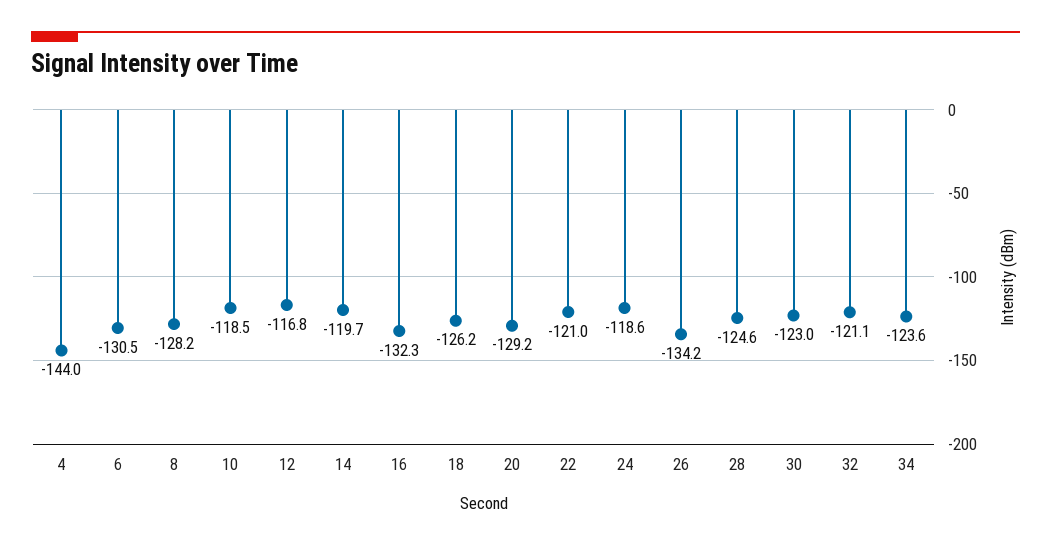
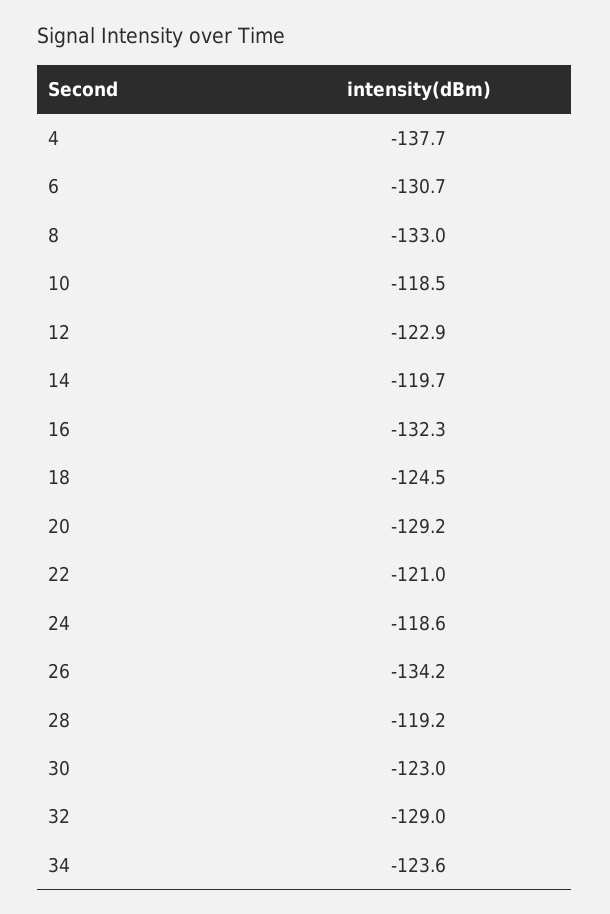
  {
-   "4": -144,
+   "4": -137.7,
-   "6": -130.5,
+   "6": -130.7,
-   "8": -128.2,
+   "8": -133,
    "10": -118.5,
-   "12": -116.8,
+   "12": -122.9,
    "14": -119.7,
    "16": -132.3,
-   "18": -126.2,
+   "18": -124.5,
    "20": -129.2,
    "22": -121,
    "24": -118.6,
    "26": -134.2,
-   "28": -124.6,
+   "28": -119.2,
    "30": -123,
-   "32": -121.1,
+   "32": -129,
    "34": -123.6
  }

